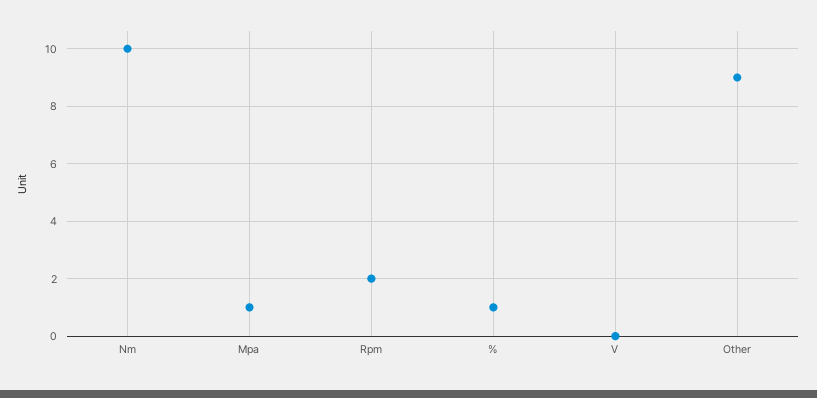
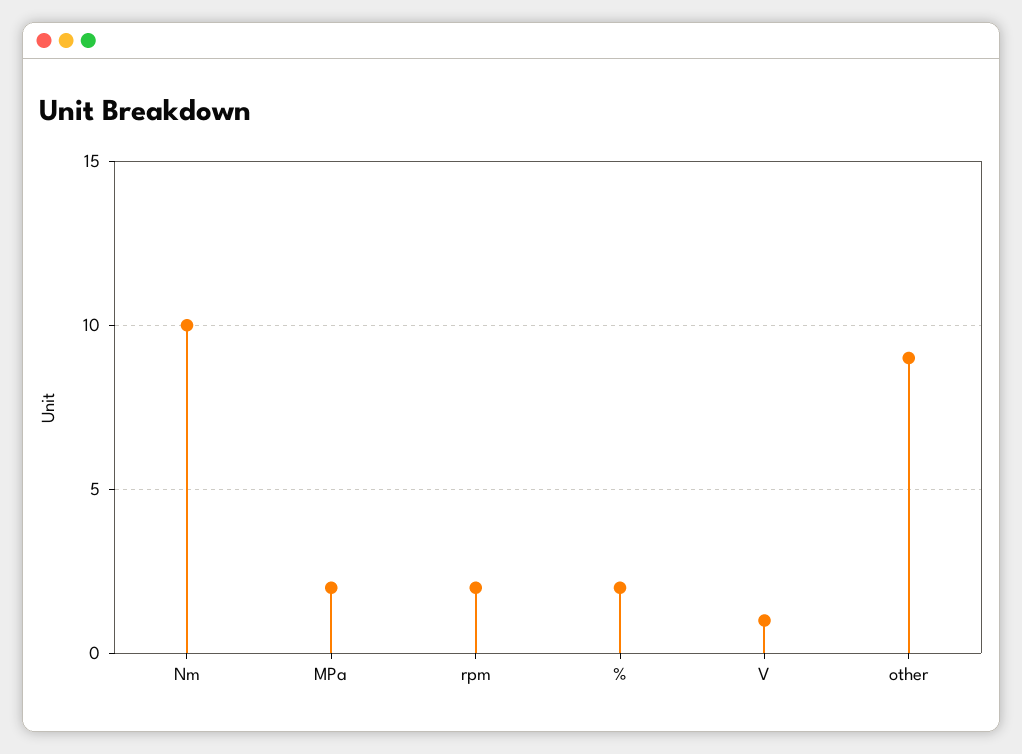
  {
    "Nm": 10,
-   "Mpa": 1,
+   "Mpa": 2,
    "Rpm": 2,
-   "%": 1,
+   "%": 2,
-   "V": 0,
+   "V": 1,
    "Other": 9
  }

